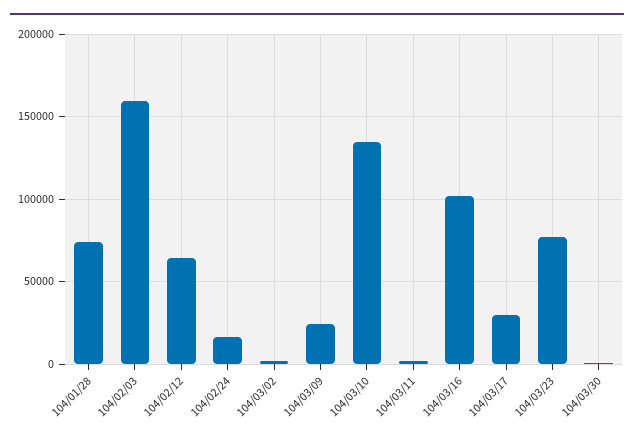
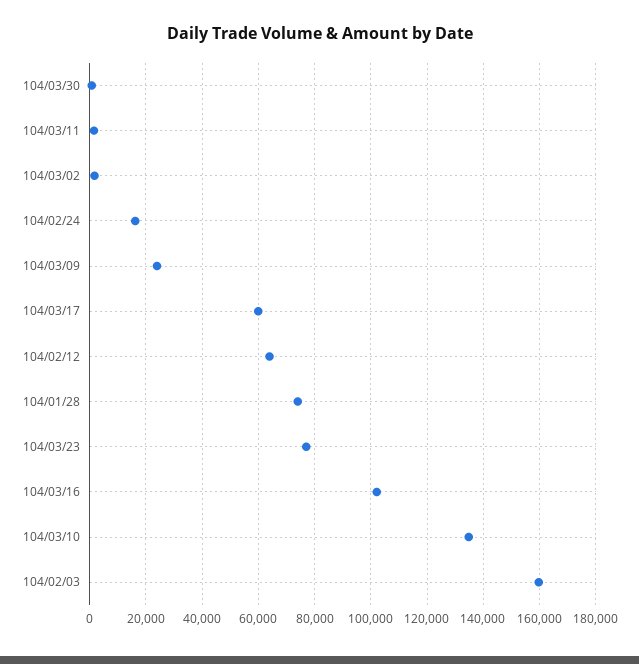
  {
    "104/01/28": 75000,
    "104/02/03": 160000,
    "104/02/12": 65000,
    "104/02/24": 15000,
    "104/03/02": 2500,
    "104/03/09": 25000,
    "104/03/10": 135000,
    "104/03/11": 2500,
    "104/03/16": 102500,
-   "104/03/17": 30000,
+   "104/03/17": 60000,
    "104/03/23": 77500,
    "104/03/30": 0
  }

